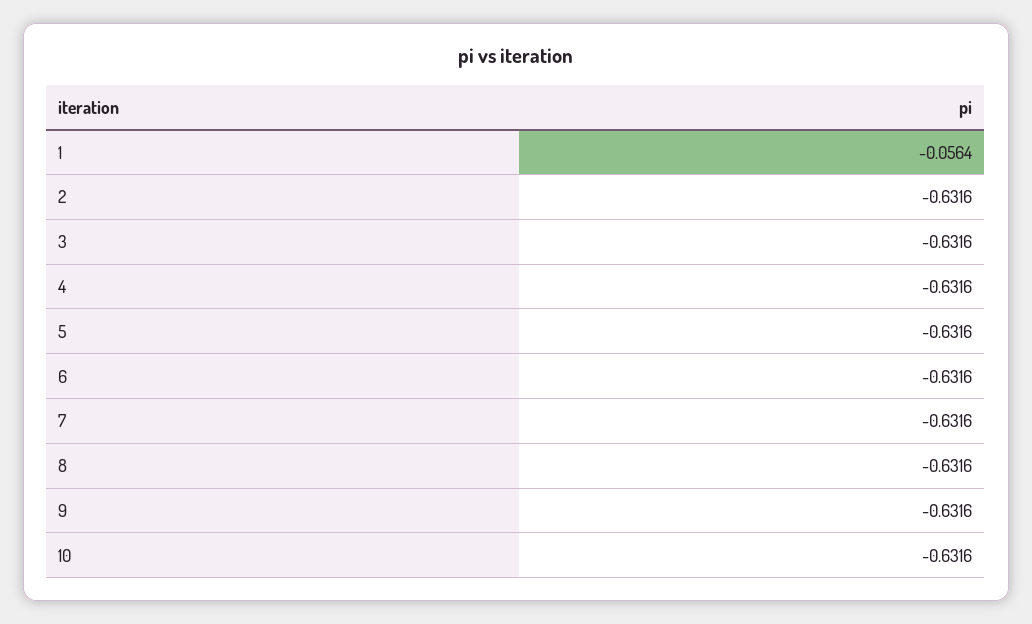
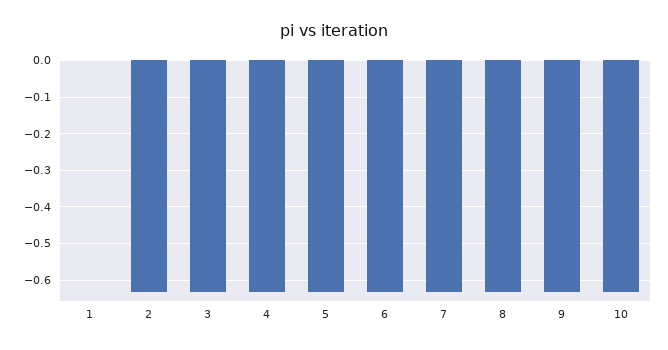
  {
-   "1": -0.0564,
+   "1": 0,
    "2": -0.6316,
    "3": -0.6316,
    "4": -0.6316,
    "5": -0.6316,
    "6": -0.6316,
    "7": -0.6316,
    "8": -0.6316,
    "9": -0.6316,
    "10": -0.6316
  }

